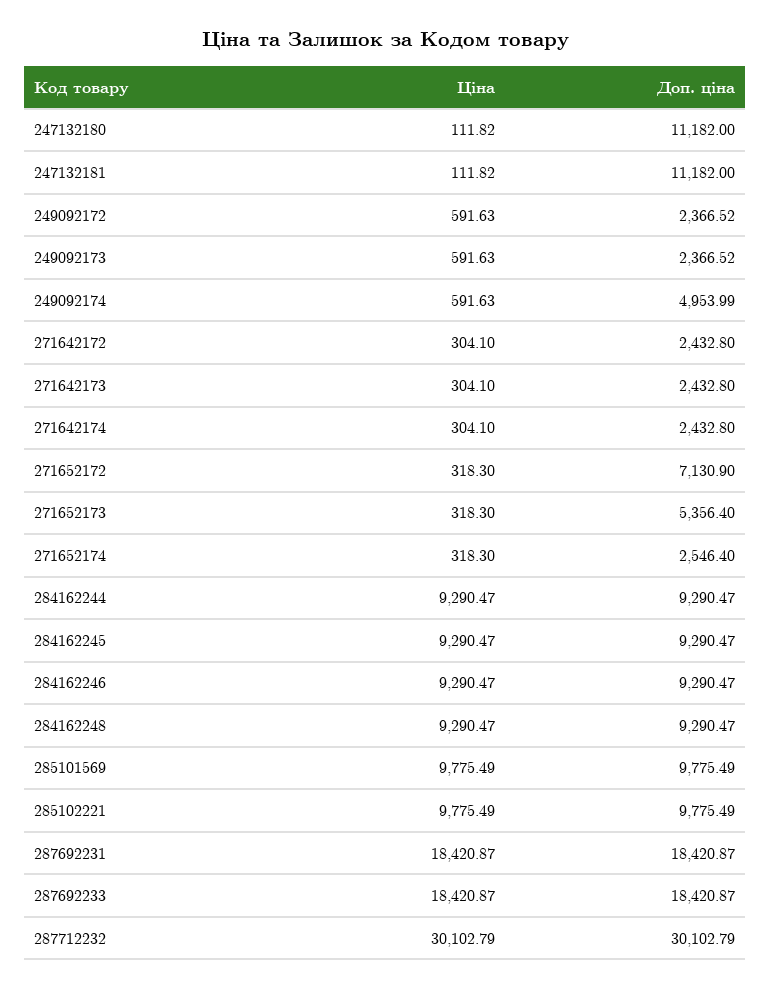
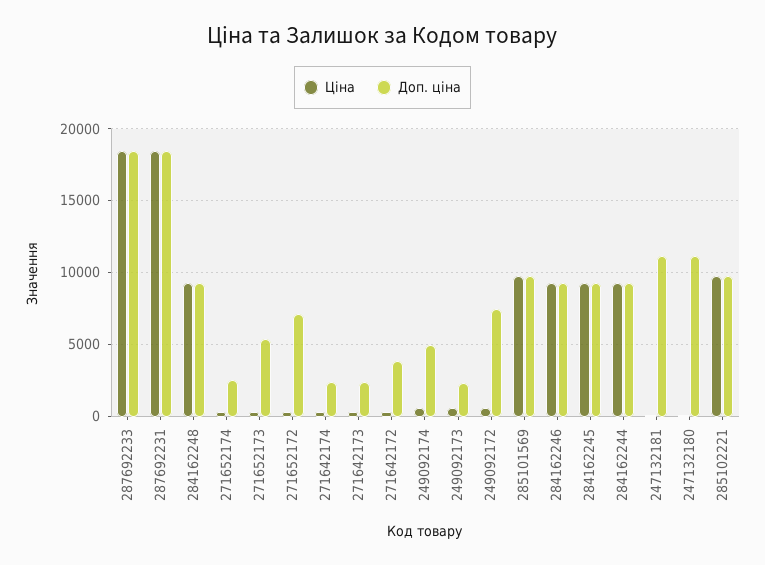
  {
    "Ціна": {
      "247132180": 111.82,
      "247132181": 111.82,
      "249092172": 591.63,
      "249092173": 591.63,
      "249092174": 591.63,
      "271642172": 304.1,
      "271642173": 304.1,
      "271642174": 304.1,
      "271652172": 318.3,
      "271652173": 318.3,
      "271652174": 318.3,
      "284162244": 9290.47,
      "284162245": 9290.47,
      "284162246": 9290.47,
      "284162248": 9290.47,
      "285101569": 9775.49,
      "285102221": 9775.49,
      "287692231": 18420.87,
-     "287692233": 18420.87,
+     "287692233": 18420.87
-     "287712232": 30102.79
    },
    "Доп. ціна": {
      "247132180": 11182,
      "247132181": 11182,
-     "249092172": 2366.52,
+     "249092172": 7500,
      "249092173": 2366.52,
      "249092174": 4953.99,
-     "271642172": 2432.8,
+     "271642172": 4000,
      "271642173": 2432.8,
      "271642174": 2432.8,
      "271652172": 7130.9,
      "271652173": 5356.4,
      "271652174": 2546.4,
      "284162244": 9290.47,
      "284162245": 9290.47,
      "284162246": 9290.47,
      "284162248": 9290.47,
      "285101569": 9775.49,
      "285102221": 9775.49,
      "287692231": 18420.87,
-     "287692233": 18420.87,
+     "287692233": 18420.87
-     "287712232": 30102.79
    }
  }

